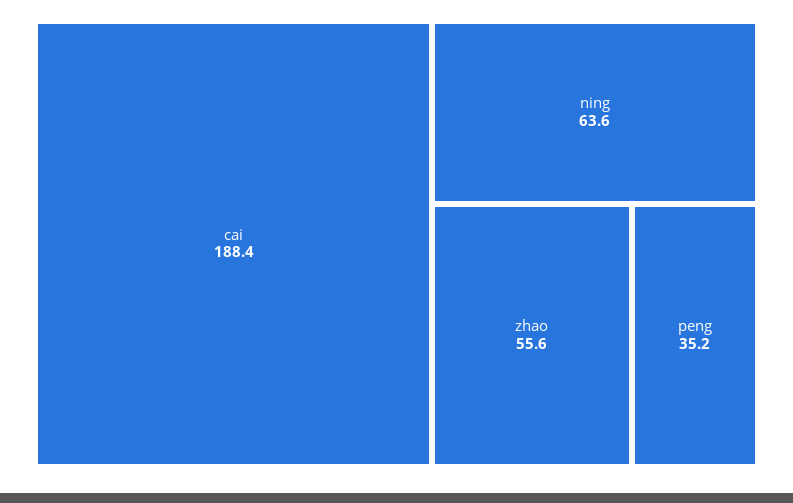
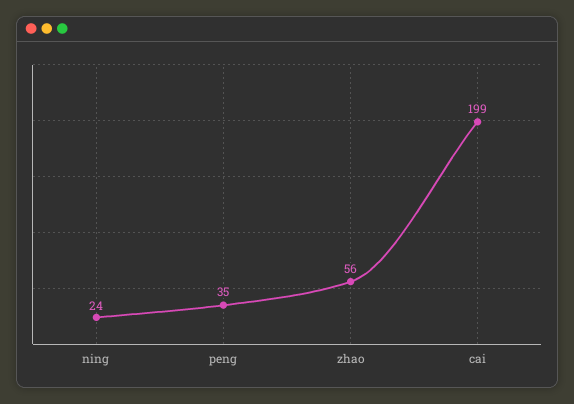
  {
-   "cai": 188.4,
+   "cai": 199,
-   "ning": 63.6,
+   "ning": 24,
    "zhao": 55.6,
    "peng": 35.2
  }

